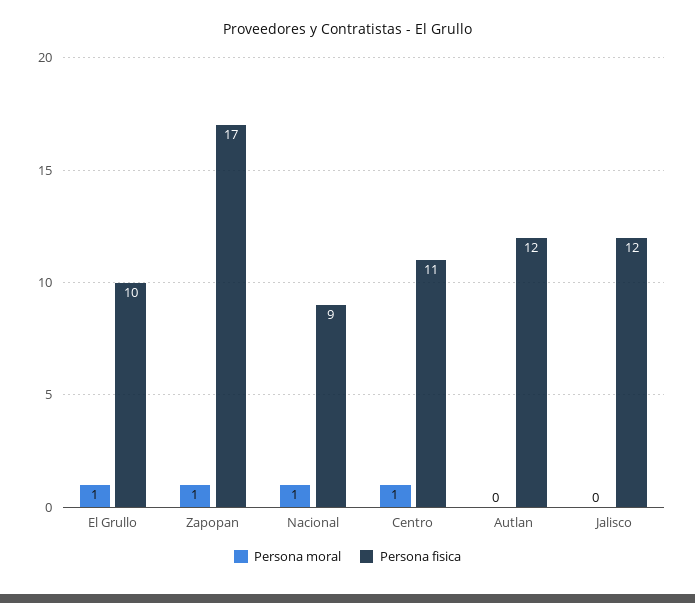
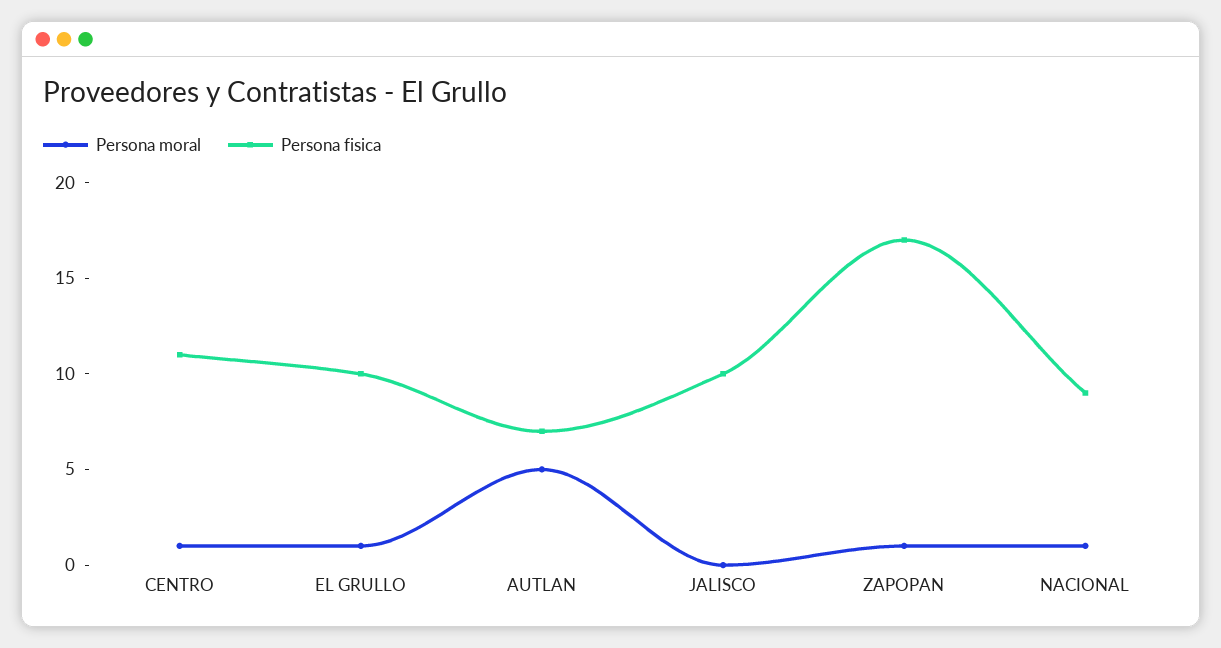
  {
    "Persona moral": {
      "El Grullo": 1,
      "Zapopan": 1,
      "Nacional": 1,
      "Centro": 1,
-     "Autlan": 0,
+     "Autlan": 5,
      "Jalisco": 0
    },
    "Persona fisica": {
      "El Grullo": 10,
      "Zapopan": 17,
      "Nacional": 9,
      "Centro": 11,
-     "Autlan": 12,
+     "Autlan": 7,
-     "Jalisco": 12
+     "Jalisco": 10
    }
  }

